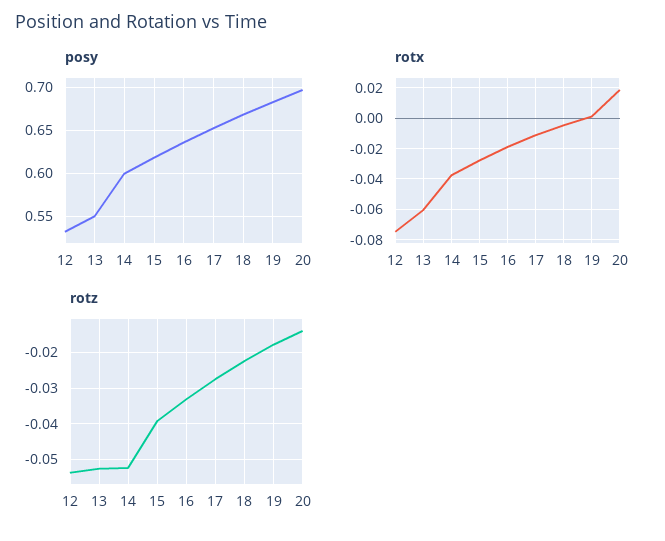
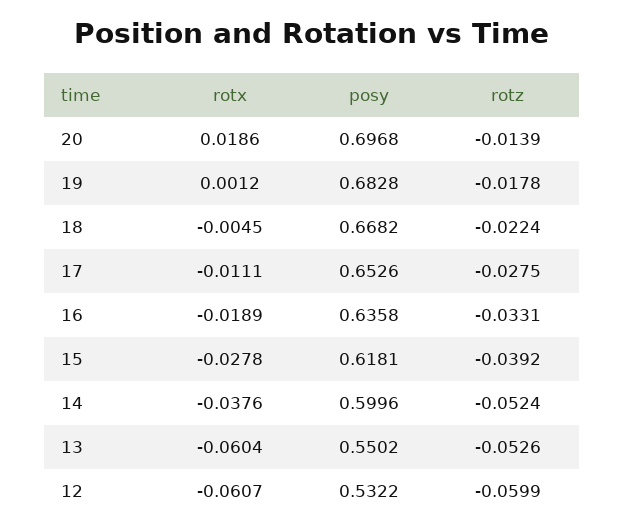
  {
    "posy": {
      "12": 0.5322,
      "13": 0.5502,
      "14": 0.5996,
      "15": 0.6181,
      "16": 0.6358,
      "17": 0.6526,
      "18": 0.6682,
      "19": 0.6828,
      "20": 0.6968
    },
    "rotx": {
-     "12": -0.075,
+     "12": -0.0607,
      "13": -0.0604,
      "14": -0.0376,
      "15": -0.0278,
      "16": -0.0189,
      "17": -0.0111,
      "18": -0.0045,
      "19": 0.0012,
      "20": 0.0186
    },
    "rotz": {
-     "12": -0.054,
+     "12": -0.0599,
      "13": -0.0526,
      "14": -0.0524,
      "15": -0.0392,
      "16": -0.0331,
      "17": -0.0275,
      "18": -0.0224,
      "19": -0.0178,
      "20": -0.0139
    }
  }

